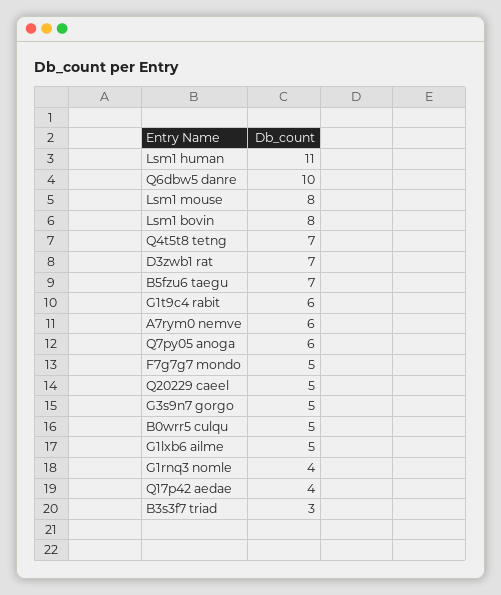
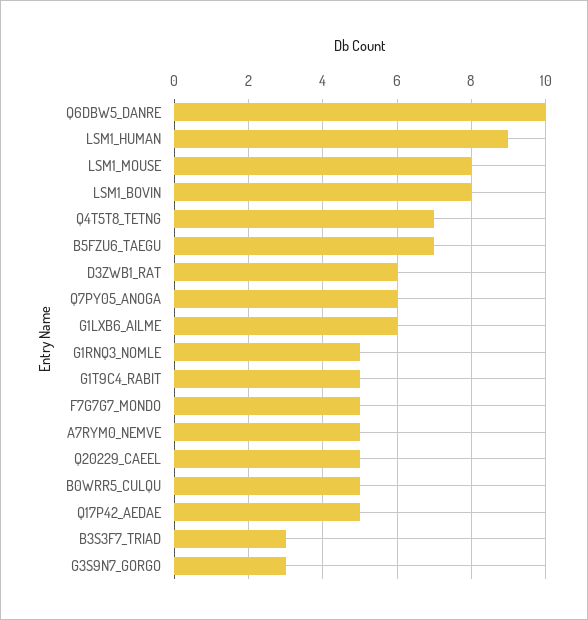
  {
-   "Lsm1 human": 11,
+   "Lsm1 human": 9,
    "Q6dbw5 danre": 10,
    "Lsm1 mouse": 8,
    "Lsm1 bovin": 8,
    "Q4t5t8 tetng": 7,
-   "D3zwb1 rat": 7,
+   "D3zwb1 rat": 6,
    "B5fzu6 taegu": 7,
-   "G1t9c4 rabit": 6,
+   "G1t9c4 rabit": 5,
-   "A7rym0 nemve": 6,
+   "A7rym0 nemve": 5,
    "Q7py05 anoga": 6,
    "F7g7g7 mondo": 5,
    "Q20229 caeel": 5,
-   "G3s9n7 gorgo": 5,
+   "G3s9n7 gorgo": 3,
    "B0wrr5 culqu": 5,
-   "G1lxb6 ailme": 5,
+   "G1lxb6 ailme": 6,
-   "G1rnq3 nomle": 4,
+   "G1rnq3 nomle": 5,
-   "Q17p42 aedae": 4,
+   "Q17p42 aedae": 5,
    "B3s3f7 triad": 3
  }

